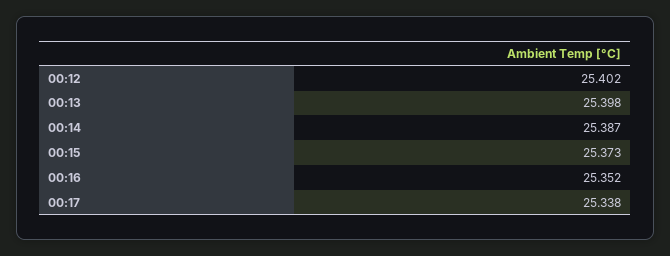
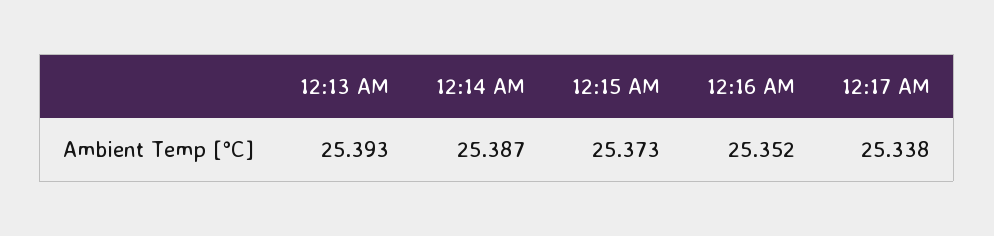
  {
-   "00:12": 25.402,
-   "00:13": 25.398,
+   "00:13": 25.393,
    "00:14": 25.387,
    "00:15": 25.373,
    "00:16": 25.352,
    "00:17": 25.338
  }

